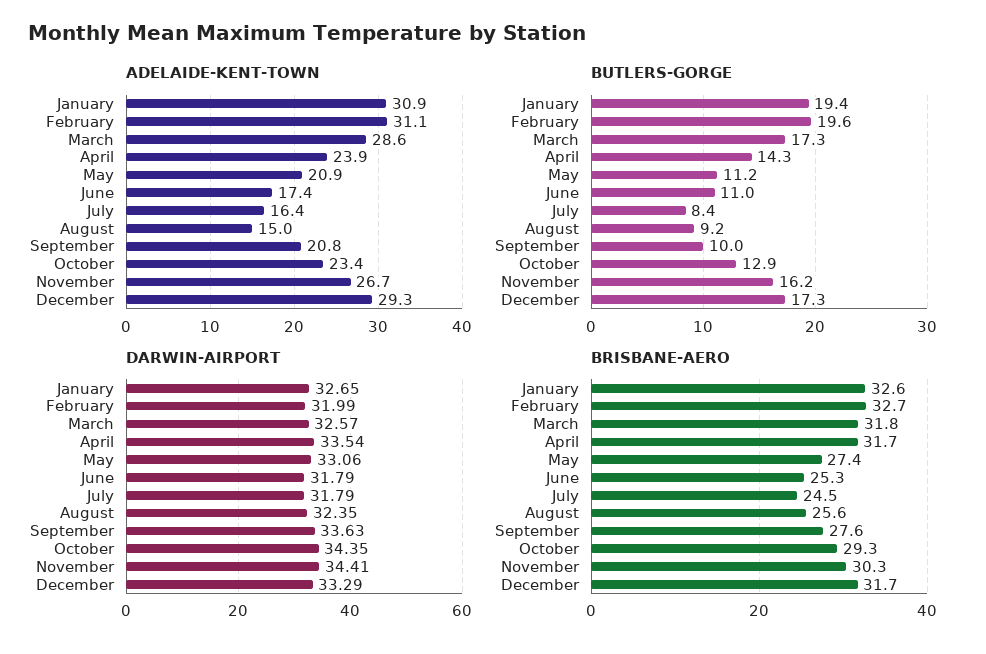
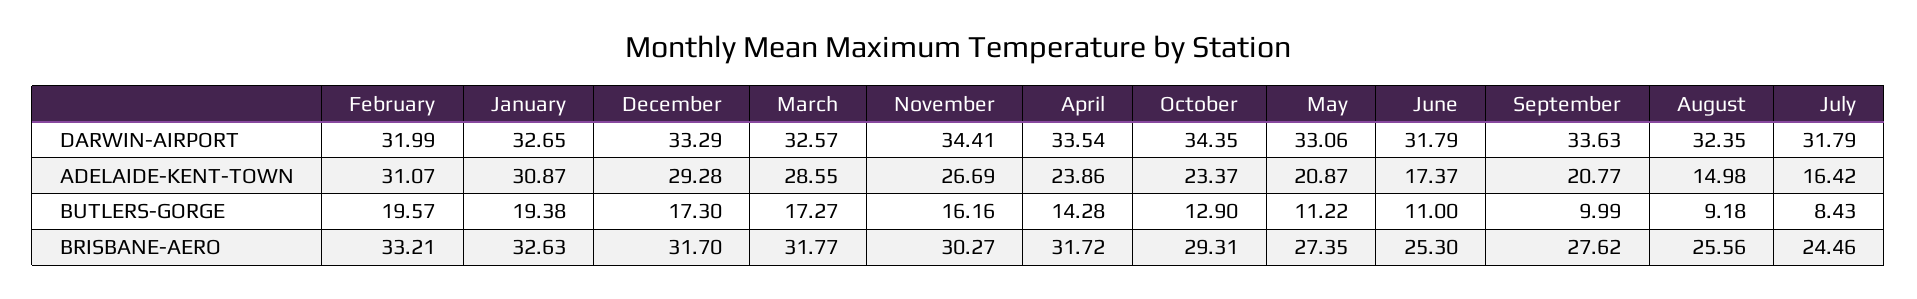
  {
    "ADELAIDE-KENT-TOWN": {
      "January": 30.87,
      "February": 31.07,
      "March": 28.55,
      "April": 23.86,
      "May": 20.87,
      "June": 17.37,
      "July": 16.42,
      "August": 14.98,
      "September": 20.77,
      "October": 23.37,
      "November": 26.69,
      "December": 29.28
    },
    "BUTLERS-GORGE": {
      "January": 19.38,
      "February": 19.57,
      "March": 17.27,
      "April": 14.28,
      "May": 11.22,
      "June": 11,
      "July": 8.43,
      "August": 9.18,
      "September": 9.99,
      "October": 12.9,
      "November": 16.16,
      "December": 17.3
    },
    "DARWIN-AIRPORT": {
      "January": 32.65,
      "February": 31.99,
      "March": 32.57,
      "April": 33.54,
      "May": 33.06,
      "June": 31.79,
      "July": 31.79,
      "August": 32.35,
      "September": 33.63,
      "October": 34.35,
      "November": 34.41,
      "December": 33.29
    },
    "BRISBANE-AERO": {
      "January": 32.63,
-     "February": 32.7,
+     "February": 33.21,
      "March": 31.77,
      "April": 31.72,
      "May": 27.35,
      "June": 25.3,
      "July": 24.46,
      "August": 25.56,
      "September": 27.62,
      "October": 29.31,
      "November": 30.27,
      "December": 31.7
    }
  }

